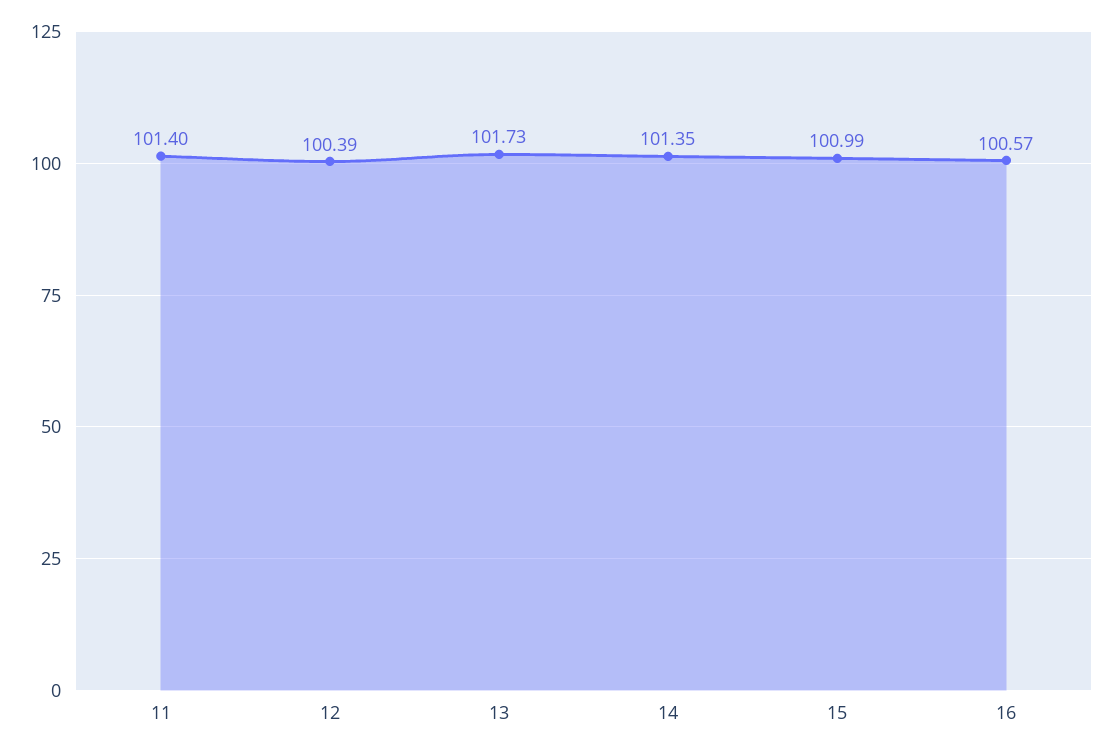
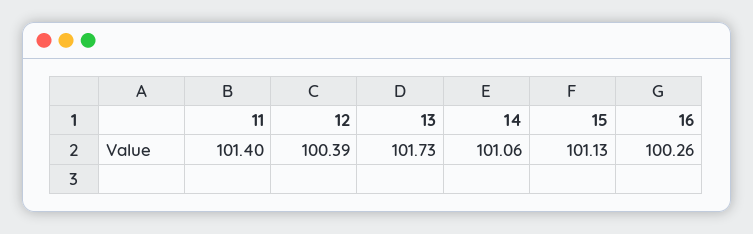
  {
    "11": 101.4,
    "12": 100.39,
    "13": 101.73,
-   "14": 101.35,
+   "14": 101.06,
-   "15": 100.99,
+   "15": 101.13,
-   "16": 100.57
+   "16": 100.26
  }

